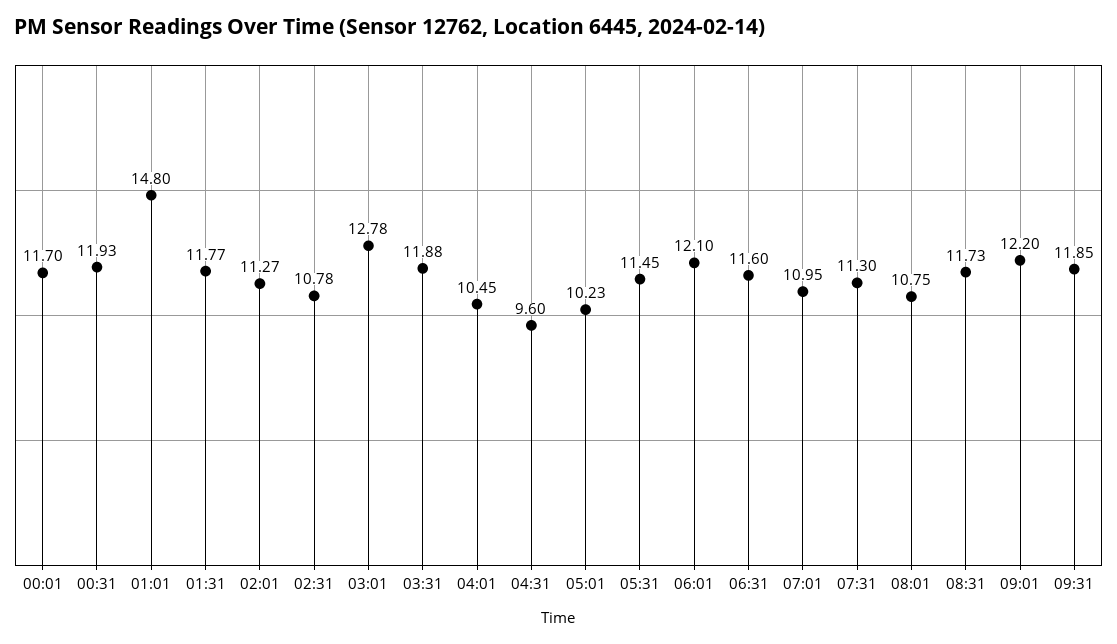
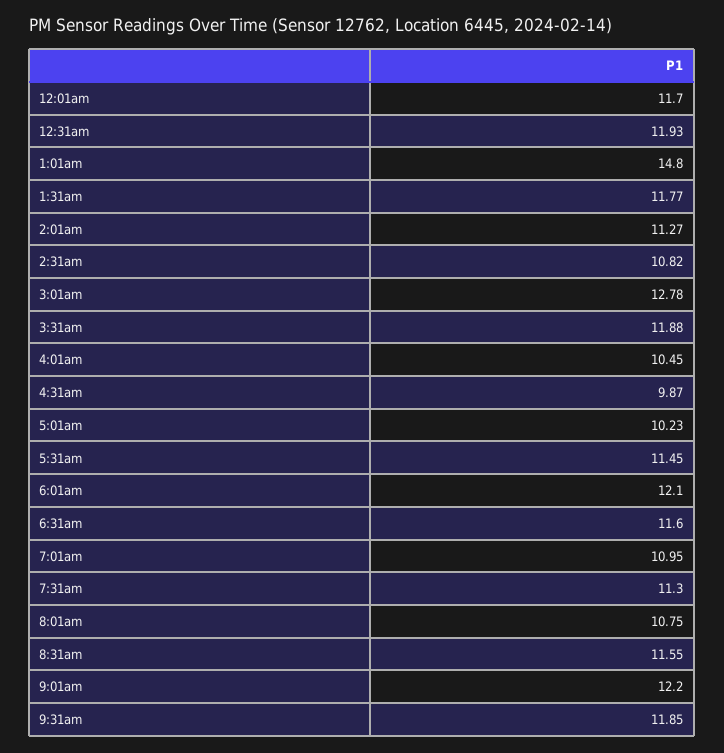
  {
    "00:01": 11.7,
    "00:31": 11.93,
    "01:01": 14.8,
    "01:31": 11.77,
    "02:01": 11.27,
-   "02:31": 10.78,
+   "02:31": 10.82,
    "03:01": 12.78,
    "03:31": 11.88,
    "04:01": 10.45,
-   "04:31": 9.6,
+   "04:31": 9.87,
    "05:01": 10.23,
    "05:31": 11.45,
    "06:01": 12.1,
    "06:31": 11.6,
    "07:01": 10.95,
    "07:31": 11.3,
    "08:01": 10.75,
-   "08:31": 11.73,
+   "08:31": 11.55,
    "09:01": 12.2,
    "09:31": 11.85
  }

